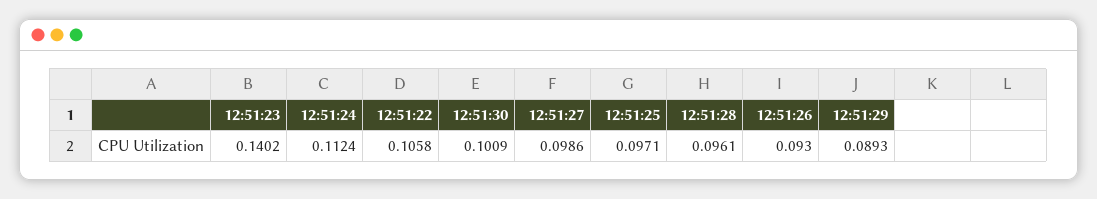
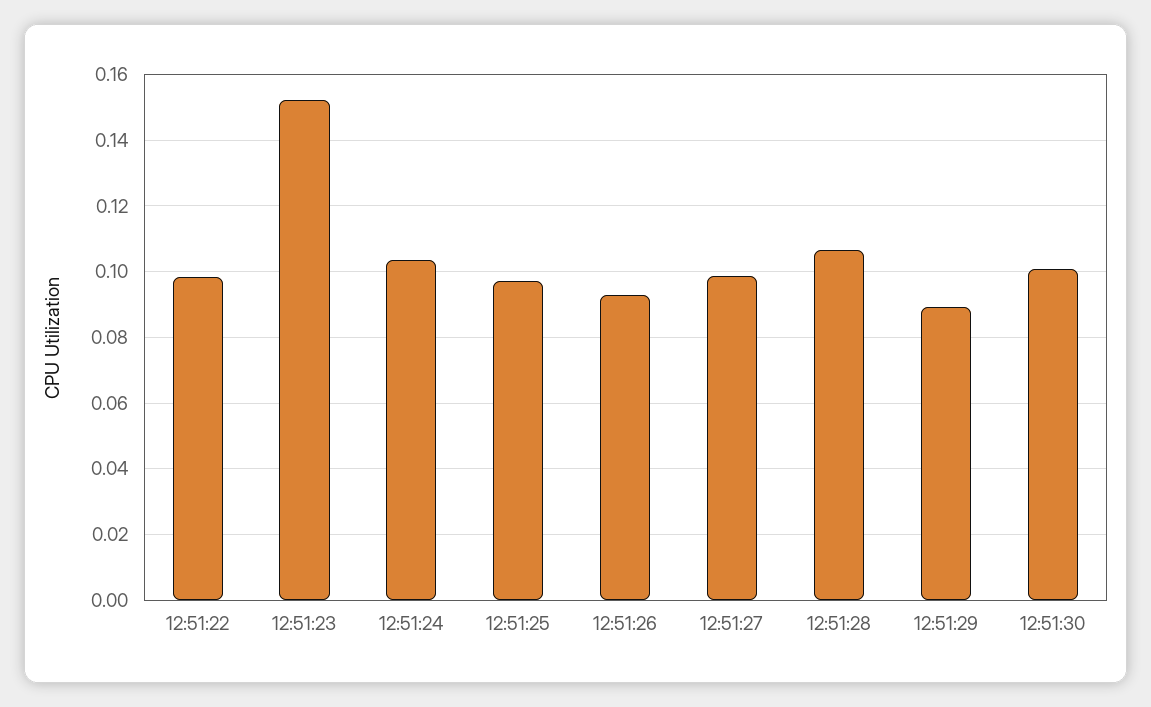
  {
-   "12:51:23": 0.1402,
+   "12:51:23": 0.152,
-   "12:51:24": 0.1124,
+   "12:51:24": 0.104,
-   "12:51:22": 0.1058,
+   "12:51:22": 0.098,
    "12:51:30": 0.1009,
    "12:51:27": 0.0986,
    "12:51:25": 0.0971,
-   "12:51:28": 0.0961,
+   "12:51:28": 0.106,
    "12:51:26": 0.093,
    "12:51:29": 0.0893
  }

